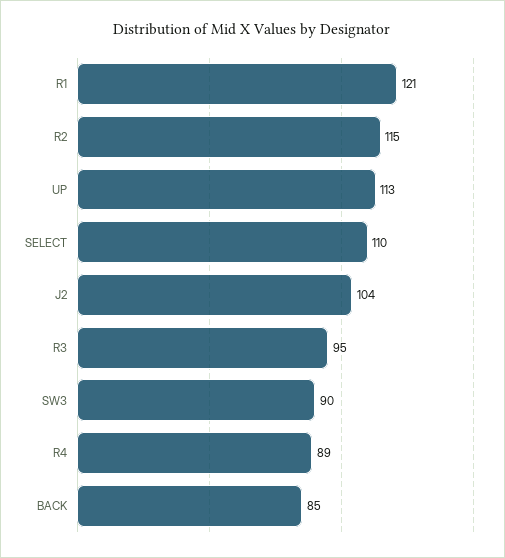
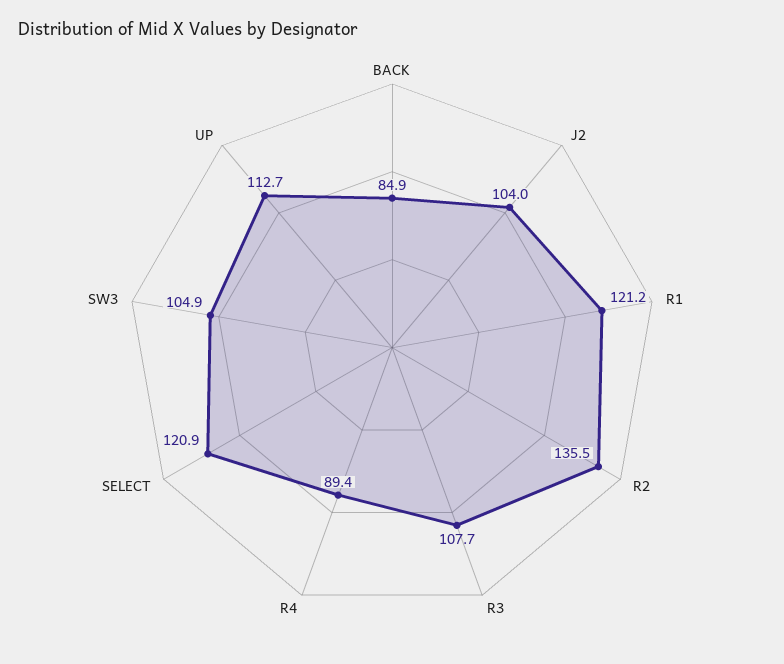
  {
    "R1": 121.2,
-   "R2": 115,
+   "R2": 135.5,
    "UP": 112.7,
-   "SELECT": 110,
+   "SELECT": 120.9,
    "J2": 104,
-   "R3": 95,
+   "R3": 107.7,
-   "SW3": 90,
+   "SW3": 104.9,
    "R4": 89.4,
    "BACK": 84.9
  }

